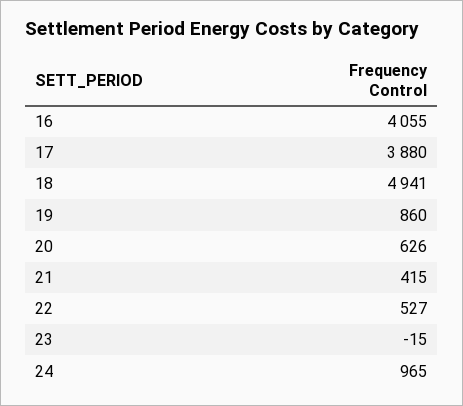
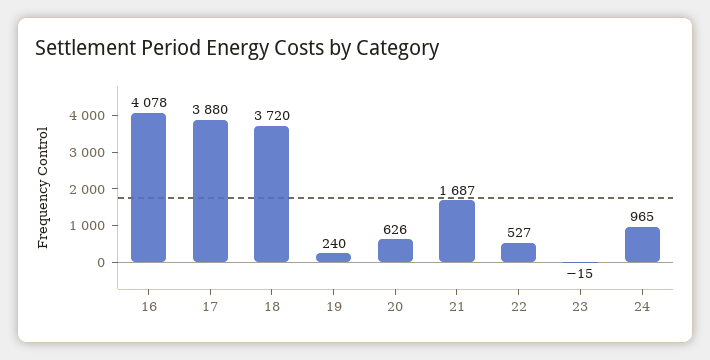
  {
-   "16": 4055,
+   "16": 4078,
    "17": 3880,
-   "18": 4941,
+   "18": 3720,
-   "19": 860,
+   "19": 240,
    "20": 626,
-   "21": 415,
+   "21": 1687,
    "22": 527,
    "23": -15,
    "24": 965
  }

